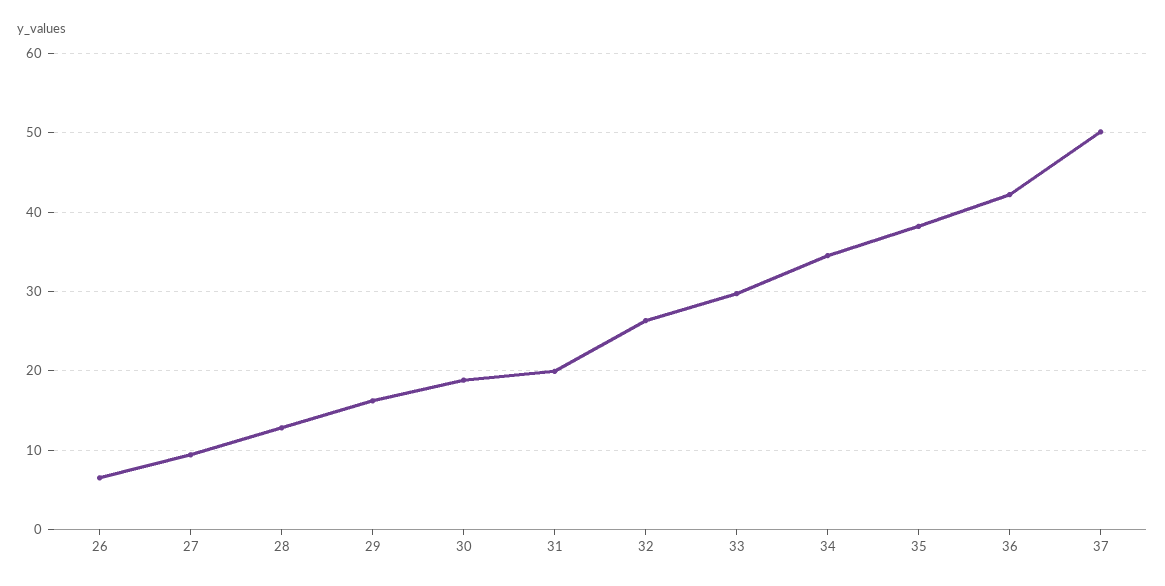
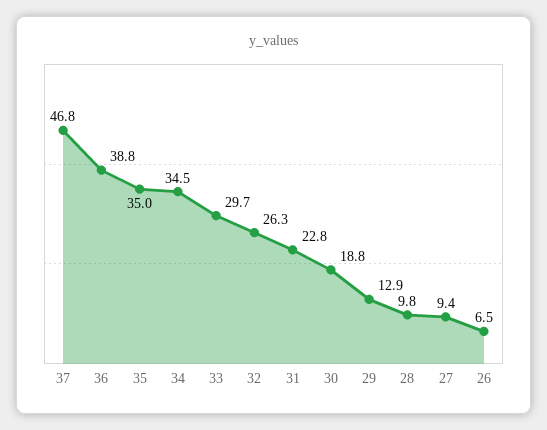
  {
    "26": 6.5,
    "27": 9.4,
-   "28": 13,
+   "28": 9.8,
-   "29": 16,
+   "29": 12.9,
    "30": 18.8,
-   "31": 20,
+   "31": 22.8,
    "32": 26.3,
    "33": 29.7,
    "34": 34.5,
-   "35": 38,
+   "35": 35,
-   "36": 42,
+   "36": 38.8,
-   "37": 50
+   "37": 46.8
  }

